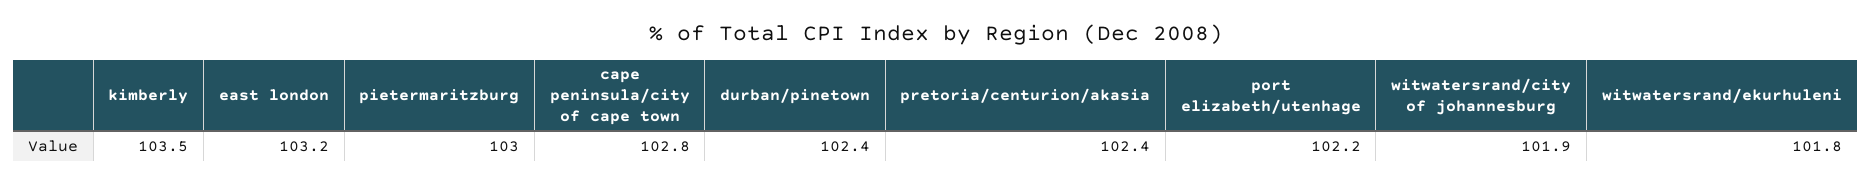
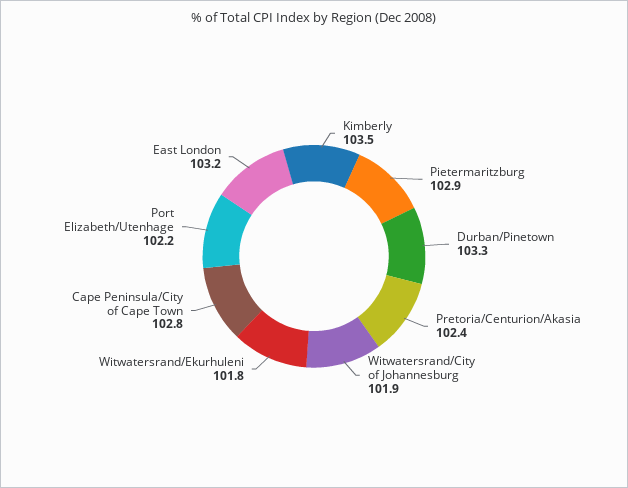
  {
    "kimberly": 103.5,
    "east london": 103.2,
-   "pietermaritzburg": 103,
+   "pietermaritzburg": 102.9,
    "cape peninsula/city of cape town": 102.8,
-   "durban/pinetown": 102.4,
+   "durban/pinetown": 103.3,
    "pretoria/centurion/akasia": 102.4,
    "port elizabeth/utenhage": 102.2,
    "witwatersrand/city of johannesburg": 101.9,
    "witwatersrand/ekurhuleni": 101.8
  }

